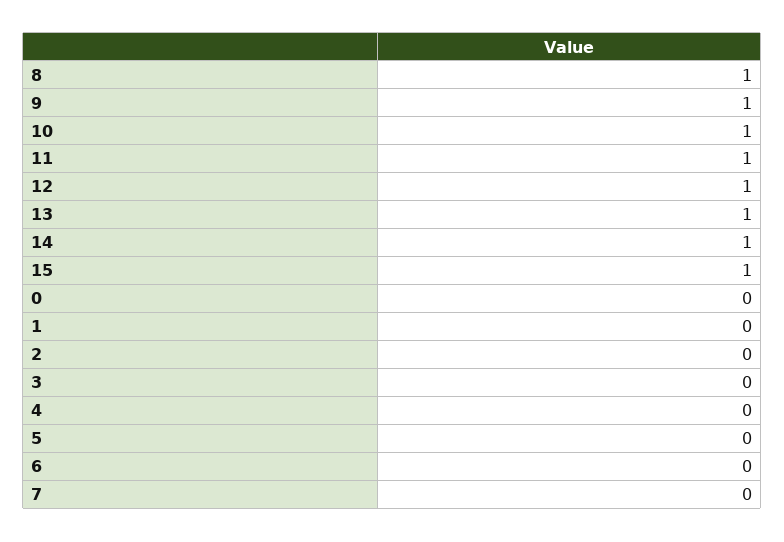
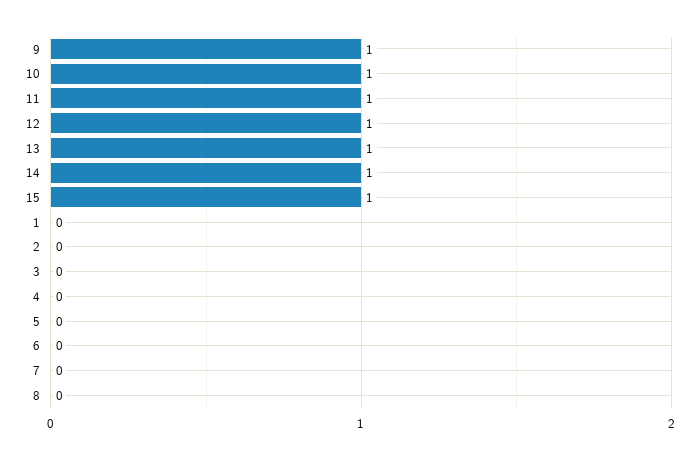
  {
-   "8": 1,
+   "8": 0,
    "9": 1,
    "10": 1,
    "11": 1,
    "12": 1,
    "13": 1,
    "14": 1,
    "15": 1,
-   "0": 0,
    "1": 0,
    "2": 0,
    "3": 0,
    "4": 0,
    "5": 0,
    "6": 0,
    "7": 0
  }

